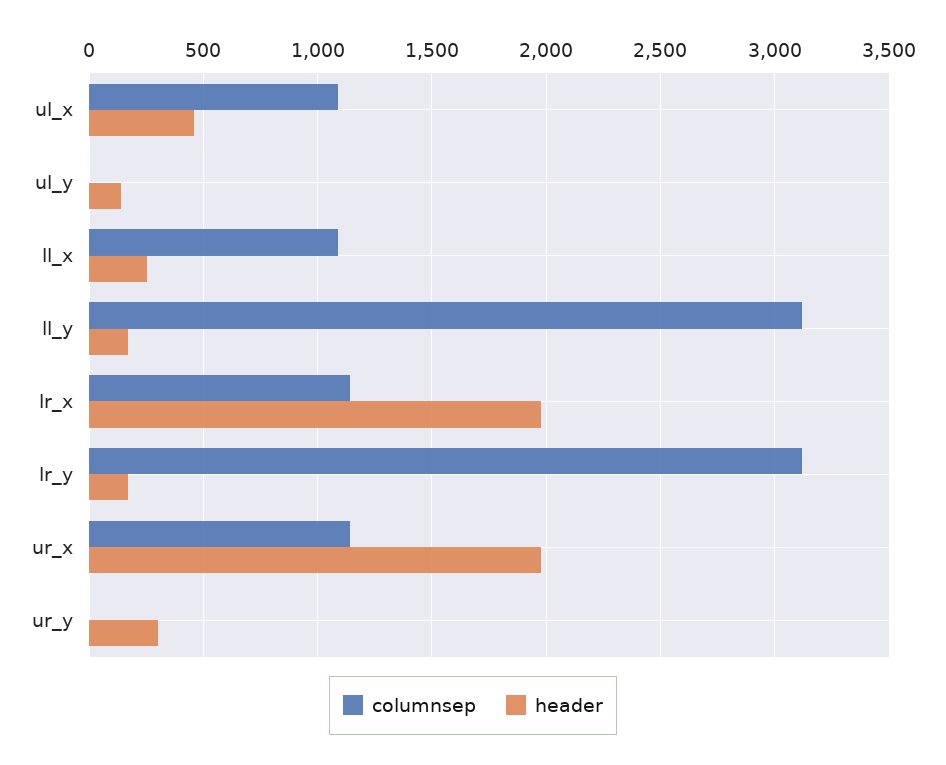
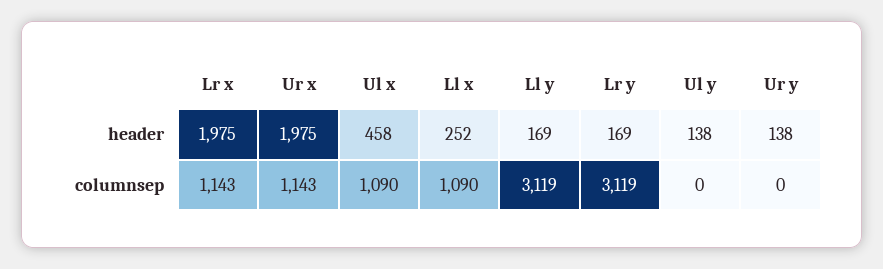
  {
    "columnsep": {
      "ul_x": 1090,
      "ul_y": 0,
      "ll_x": 1090,
      "ll_y": 3119,
      "lr_x": 1143,
      "lr_y": 3119,
      "ur_x": 1143,
      "ur_y": 0
    },
    "header": {
      "ul_x": 458,
      "ul_y": 138,
      "ll_x": 252,
      "ll_y": 169,
      "lr_x": 1975,
      "lr_y": 169,
      "ur_x": 1975,
-     "ur_y": 300
+     "ur_y": 138
    }
  }

